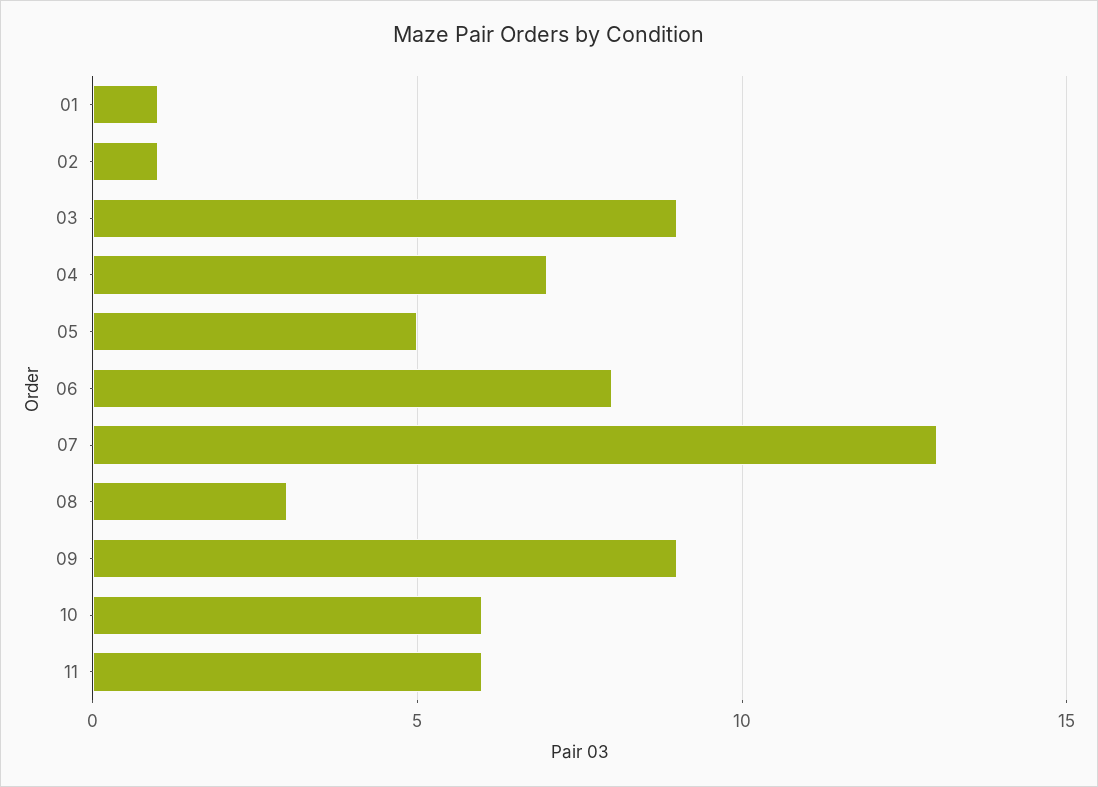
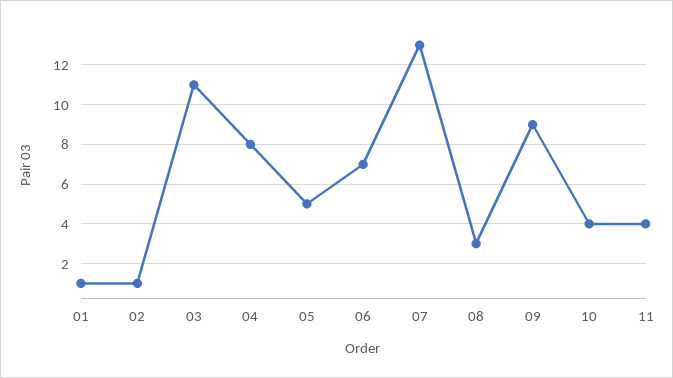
  {
    "01": 1,
    "02": 1,
-   "03": 9,
+   "03": 11,
-   "04": 7,
+   "04": 8,
    "05": 5,
-   "06": 8,
+   "06": 7,
    "07": 13,
    "08": 3,
    "09": 9,
-   "10": 6,
+   "10": 4,
-   "11": 6
+   "11": 4
  }

